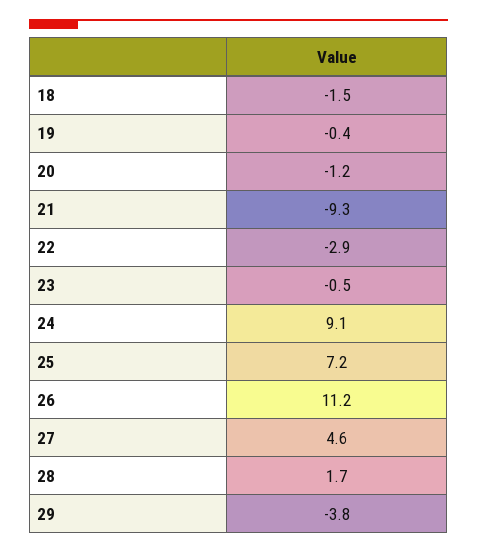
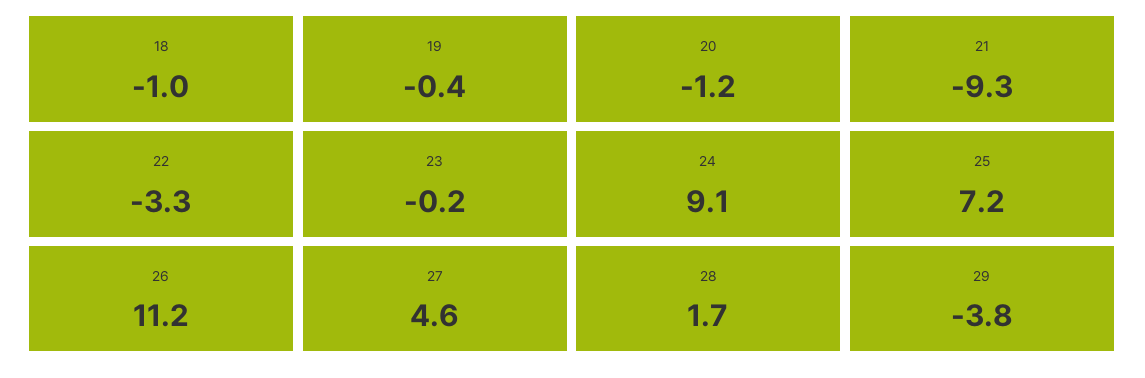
  {
-   "18": -1.5,
+   "18": -1,
    "19": -0.4,
    "20": -1.2,
    "21": -9.3,
-   "22": -2.9,
+   "22": -3.3,
-   "23": -0.5,
+   "23": -0.2,
    "24": 9.1,
    "25": 7.2,
    "26": 11.2,
    "27": 4.6,
    "28": 1.7,
    "29": -3.8
  }

